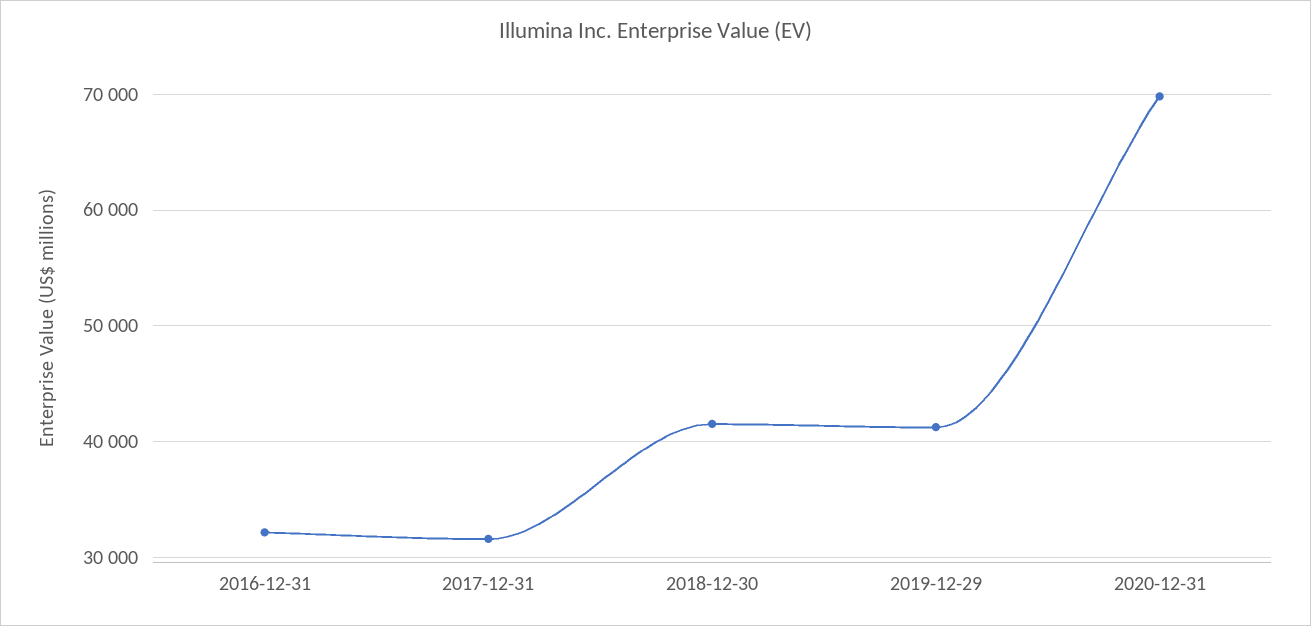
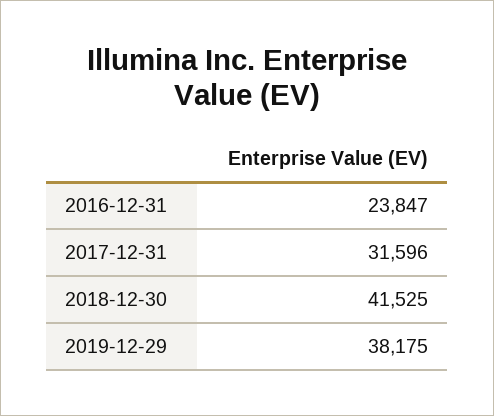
  {
-   "2016-12-31": 32000,
+   "2016-12-31": 23847,
    "2017-12-31": 31596,
    "2018-12-30": 41525,
-   "2019-12-29": 41000,
+   "2019-12-29": 38175
-   "2020-12-31": 70000
  }

